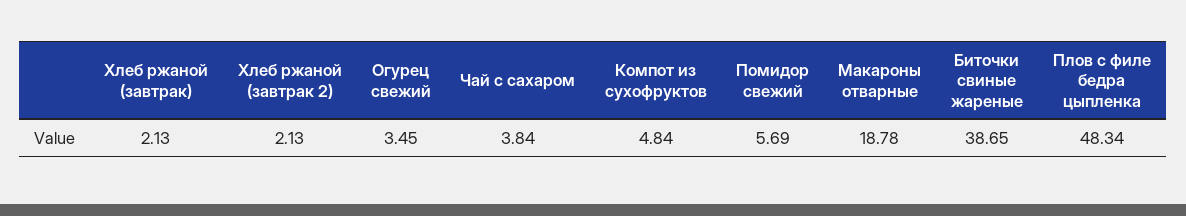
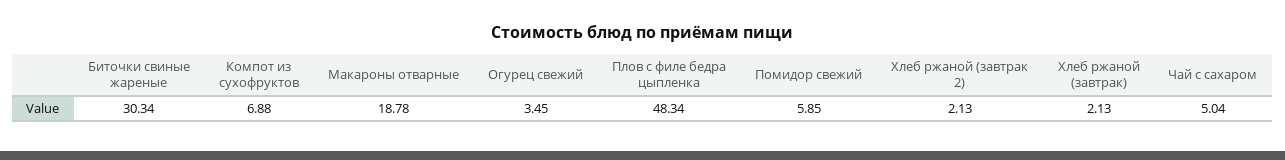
  {
    "Хлеб ржаной (завтрак)": 2.13,
    "Хлеб ржаной (завтрак 2)": 2.13,
    "Огурец свежий": 3.45,
-   "Чай с сахаром": 3.84,
+   "Чай с сахаром": 5.04,
-   "Компот из сухофруктов": 4.84,
+   "Компот из сухофруктов": 6.88,
-   "Помидор свежий": 5.69,
+   "Помидор свежий": 5.85,
    "Макароны отварные": 18.78,
-   "Биточки свиные жареные": 38.65,
+   "Биточки свиные жареные": 30.34,
    "Плов с филе бедра цыпленка": 48.34
  }

